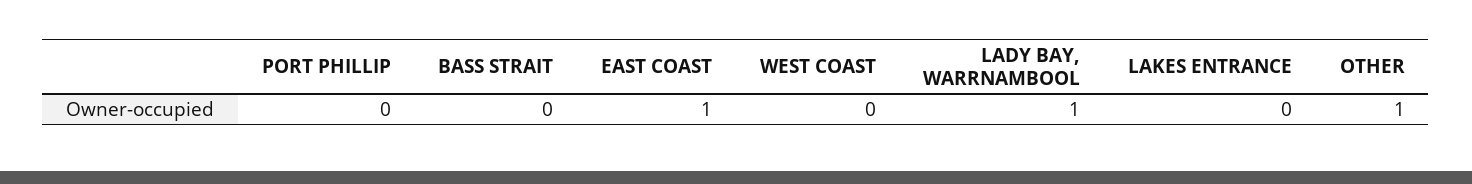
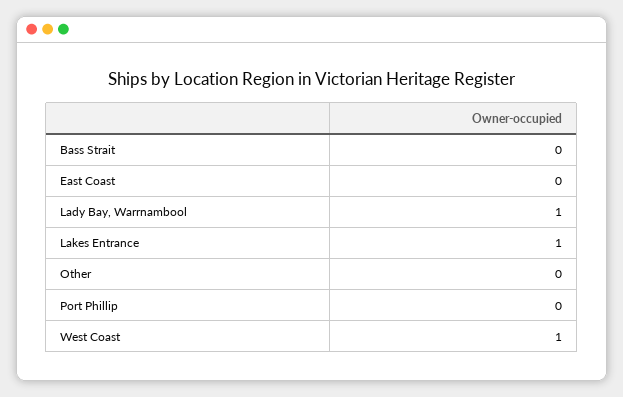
  {
    "PORT PHILLIP": 0,
    "BASS STRAIT": 0,
-   "EAST COAST": 1,
+   "EAST COAST": 0,
-   "WEST COAST": 0,
+   "WEST COAST": 1,
    "LADY BAY, WARRNAMBOOL": 1,
-   "LAKES ENTRANCE": 0,
+   "LAKES ENTRANCE": 1,
-   "OTHER": 1
+   "OTHER": 0
  }

